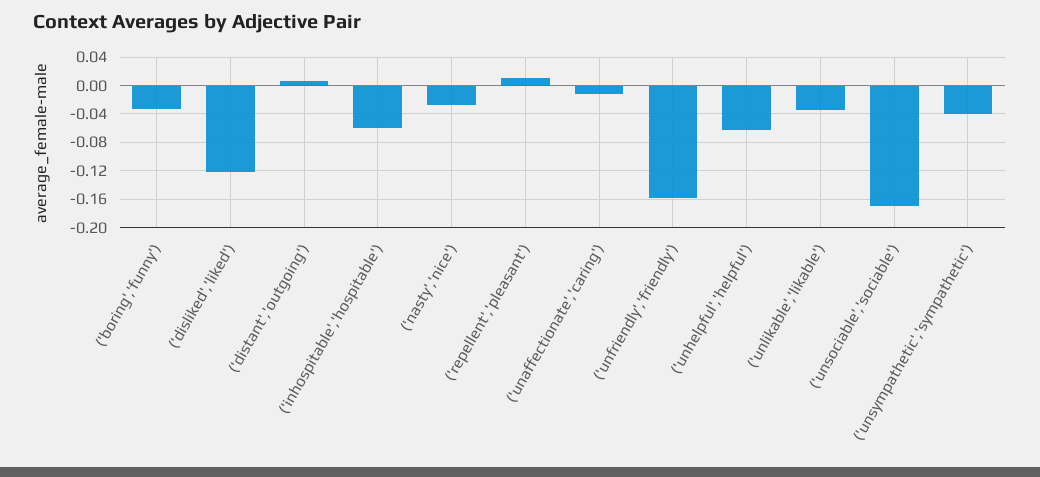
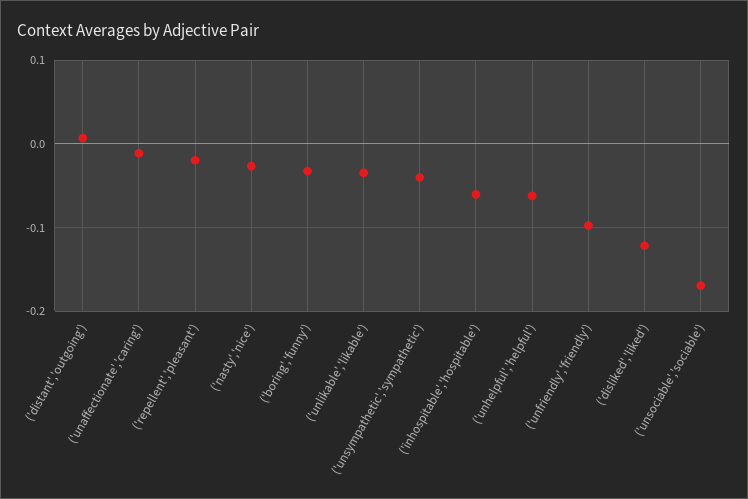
  {
    "('boring','funny')": -0.03,
    "('disliked','liked')": -0.12,
    "('distant','outgoing')": 0.01,
    "('inhospitable','hospitable')": -0.06,
    "('nasty','nice')": -0.03,
-   "('repellent','pleasant')": 0.01,
+   "('repellent','pleasant')": -0.02,
    "('unaffectionate','caring')": -0.01,
-   "('unfriendly','friendly')": -0.16,
+   "('unfriendly','friendly')": -0.1,
    "('unhelpful','helpful')": -0.06,
    "('unlikable','likable')": -0.03,
    "('unsociable','sociable')": -0.17,
    "('unsympathetic','sympathetic')": -0.04
  }

